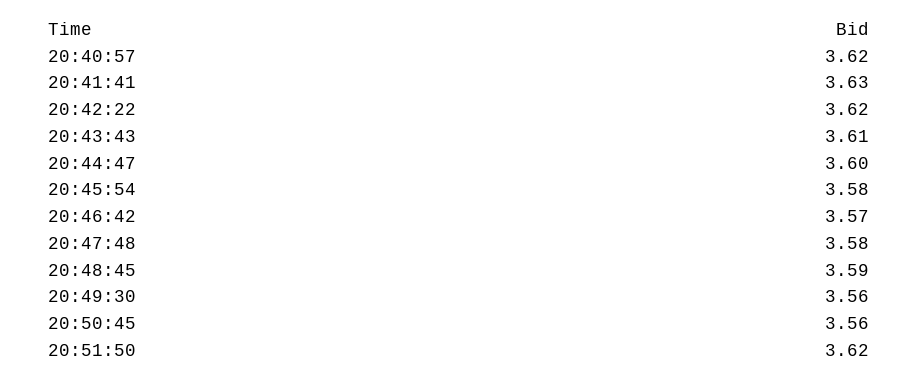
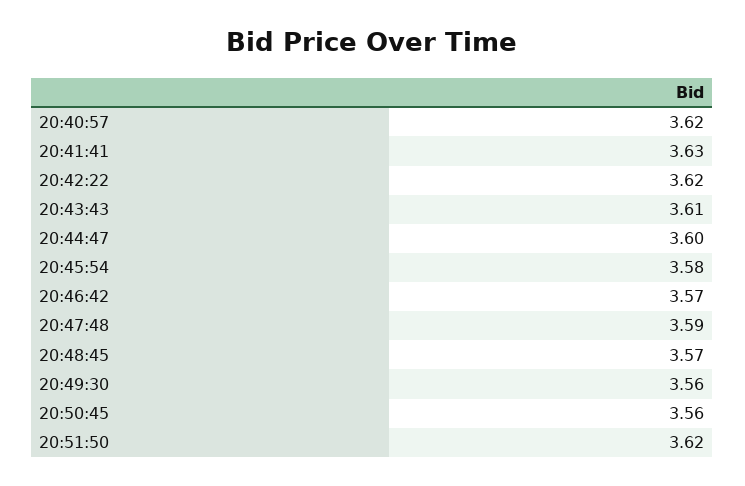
  {
    "20:40:57": 3.62,
    "20:41:41": 3.63,
    "20:42:22": 3.62,
    "20:43:43": 3.61,
    "20:44:47": 3.6,
    "20:45:54": 3.58,
    "20:46:42": 3.57,
-   "20:47:48": 3.58,
+   "20:47:48": 3.59,
-   "20:48:45": 3.59,
+   "20:48:45": 3.57,
    "20:49:30": 3.56,
    "20:50:45": 3.56,
    "20:51:50": 3.62
  }

